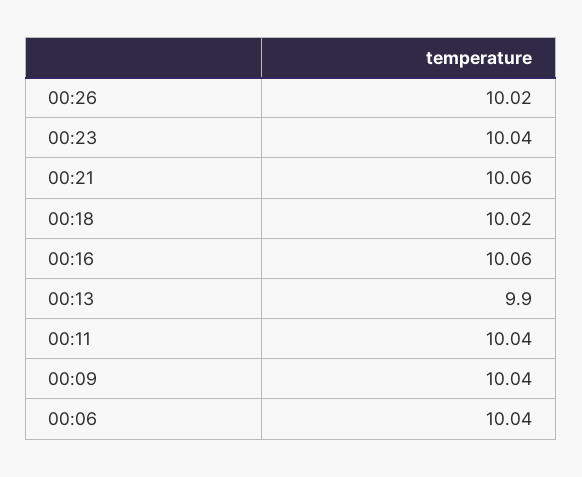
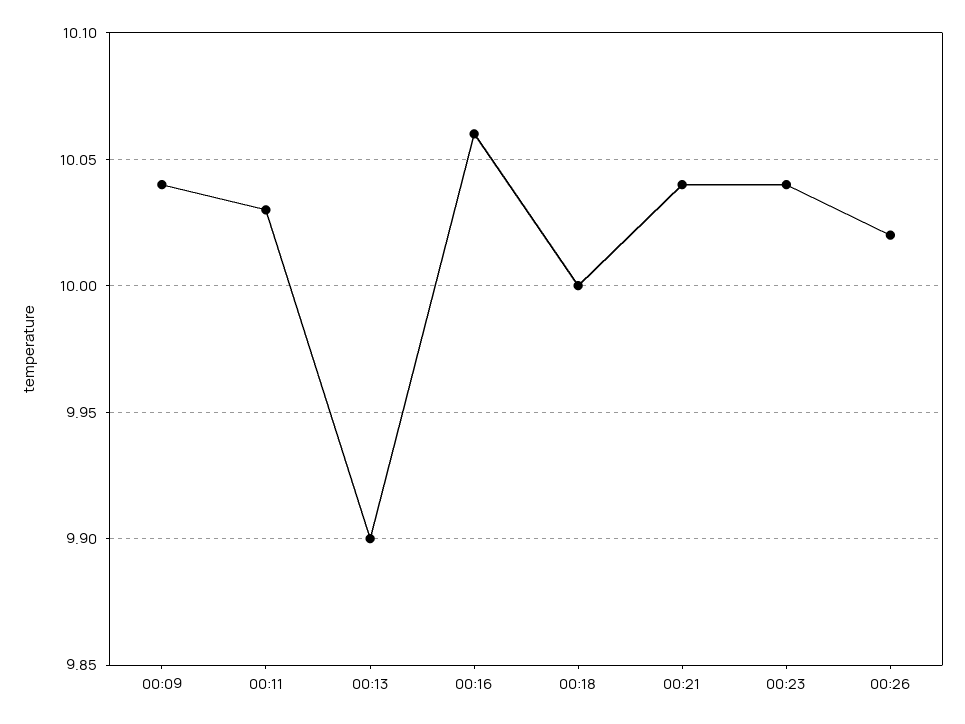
  {
    "00:26": 10.02,
    "00:23": 10.04,
-   "00:21": 10.06,
+   "00:21": 10.04,
-   "00:18": 10.02,
+   "00:18": 10,
    "00:16": 10.06,
    "00:13": 9.9,
-   "00:11": 10.04,
+   "00:11": 10.03,
-   "00:09": 10.04,
+   "00:09": 10.04
-   "00:06": 10.04
  }

